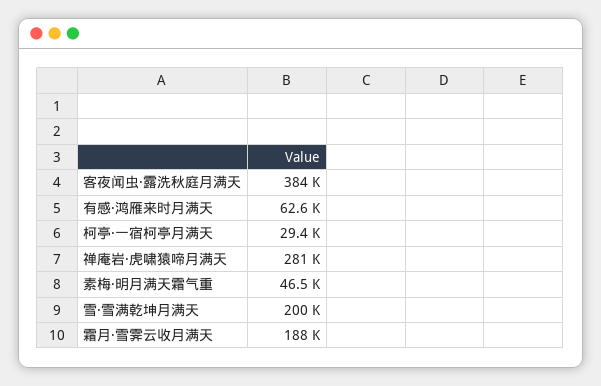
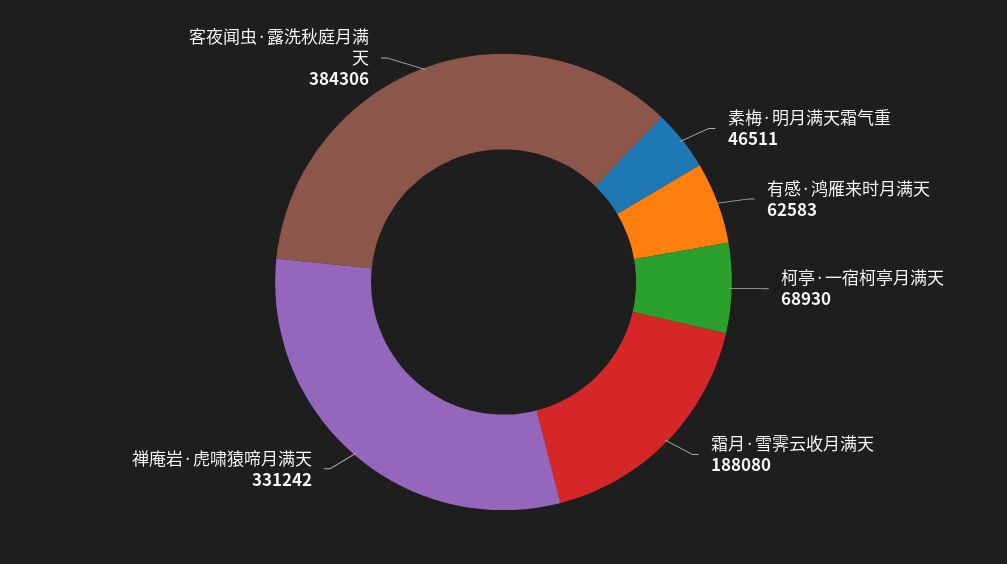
  {
    "客夜闻虫·露洗秋庭月满天": 384306,
    "有感·鸿雁来时月满天": 62583,
-   "柯亭·一宿柯亭月满天": 29400,
+   "柯亭·一宿柯亭月满天": 68930,
-   "禅庵岩·虎啸猿啼月满天": 281000,
+   "禅庵岩·虎啸猿啼月满天": 331242,
    "素梅·明月满天霜气重": 46511,
-   "雪·雪满乾坤月满天": 200000,
    "霜月·雪霁云收月满天": 188080
  }

